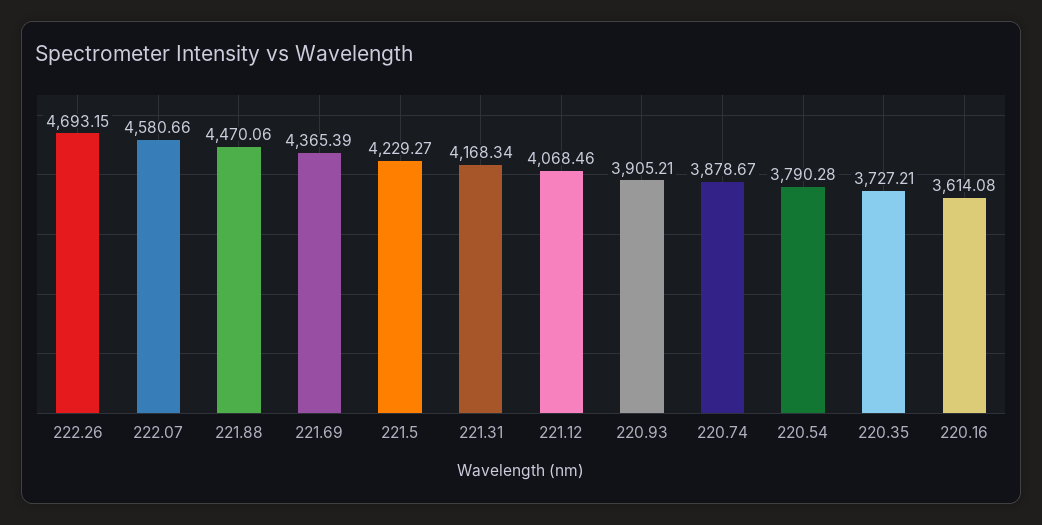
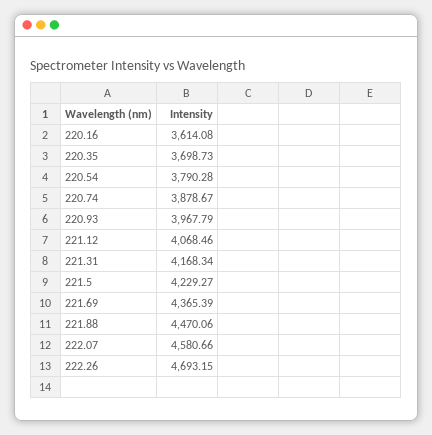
  {
    "222.26": 4693.15,
    "222.07": 4580.66,
    "221.88": 4470.06,
    "221.69": 4365.39,
    "221.5": 4229.27,
    "221.31": 4168.34,
    "221.12": 4068.46,
-   "220.93": 3905.21,
+   "220.93": 3967.79,
    "220.74": 3878.67,
    "220.54": 3790.28,
-   "220.35": 3727.21,
+   "220.35": 3698.73,
    "220.16": 3614.08
  }

